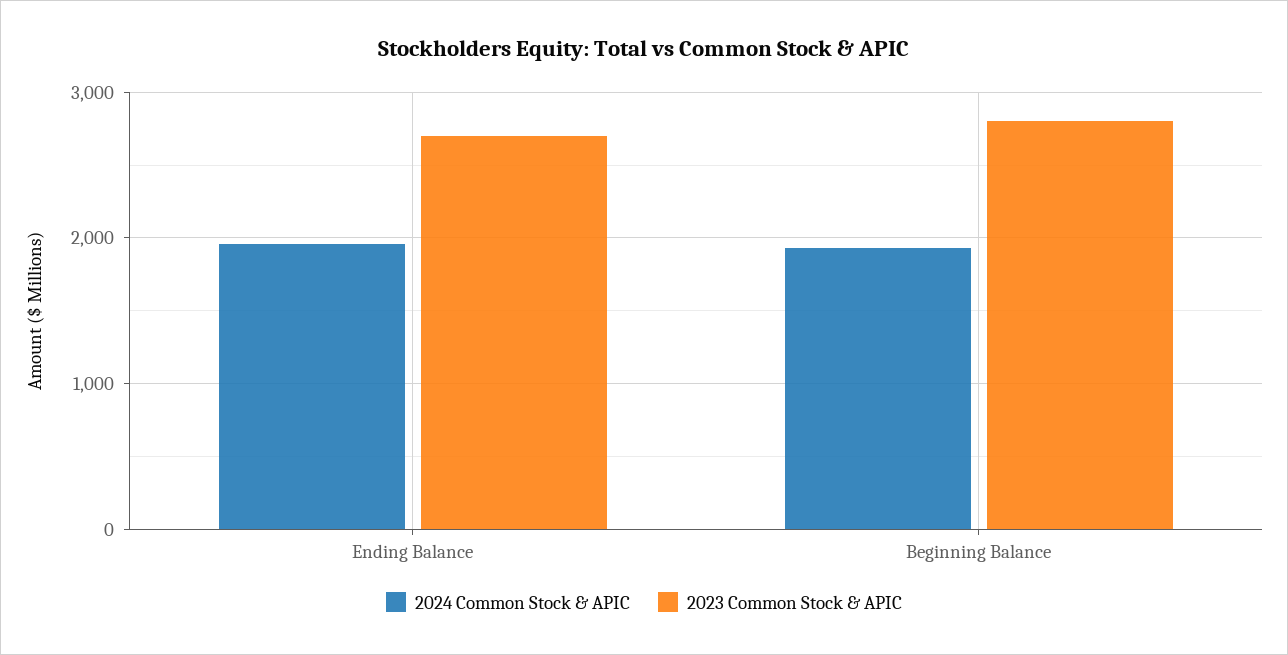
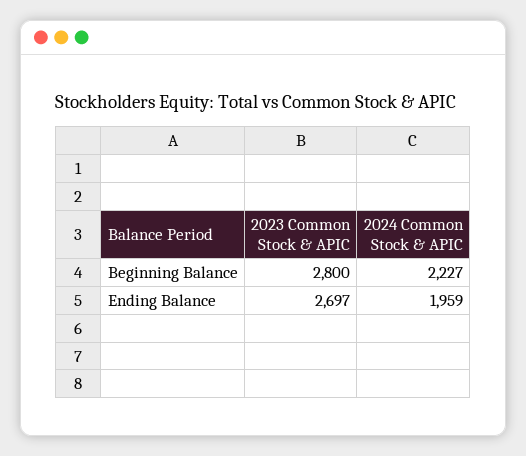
  {
    "2024 Common Stock & APIC": {
      "Ending Balance": 1959,
-     "Beginning Balance": 1900
+     "Beginning Balance": 2227
    },
    "2023 Common Stock & APIC": {
      "Ending Balance": 2697,
      "Beginning Balance": 2800
    }
  }

